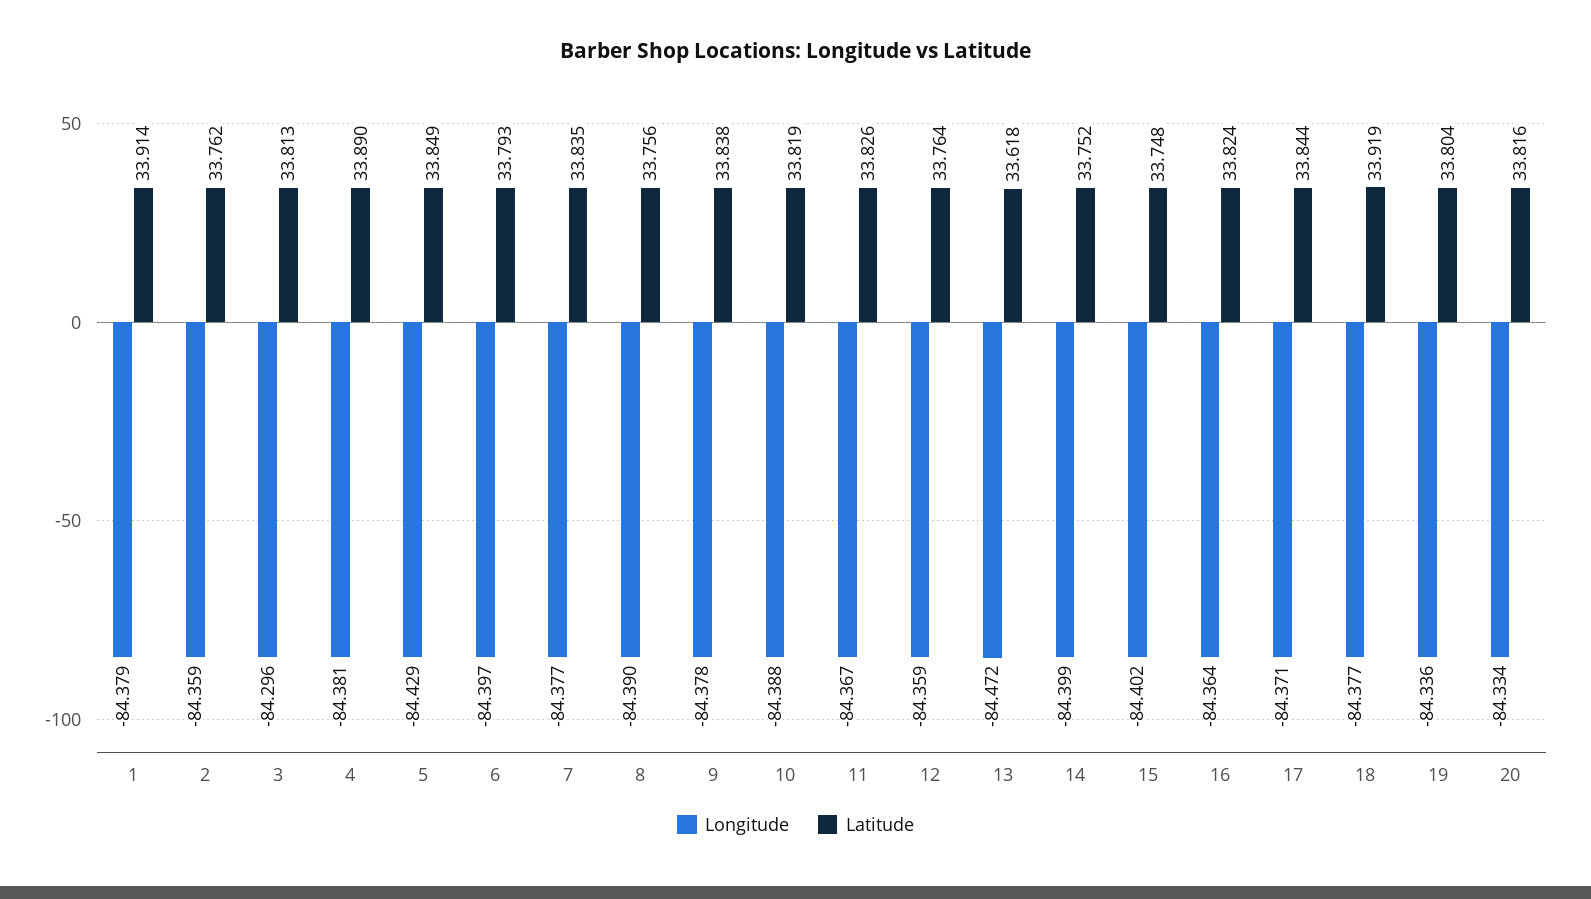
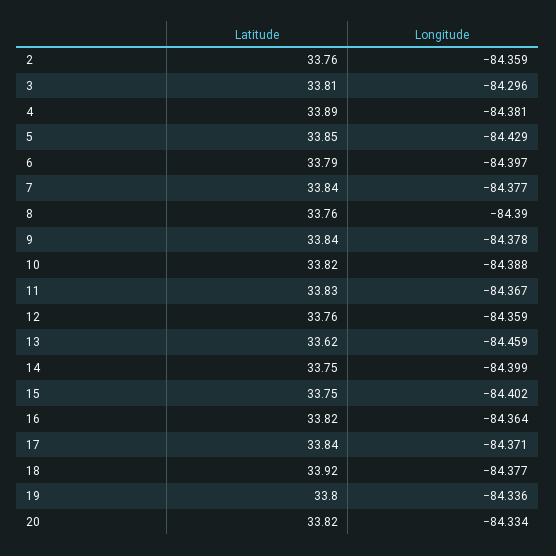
  {
    "Longitude": {
-     "1": -84.379,
      "2": -84.359,
      "3": -84.296,
      "4": -84.381,
      "5": -84.429,
      "6": -84.397,
      "7": -84.377,
      "8": -84.39,
      "9": -84.378,
      "10": -84.388,
      "11": -84.367,
      "12": -84.359,
-     "13": -84.472,
+     "13": -84.459,
      "14": -84.399,
      "15": -84.402,
      "16": -84.364,
      "17": -84.371,
      "18": -84.377,
      "19": -84.336,
      "20": -84.334
    },
    "Latitude": {
-     "1": 33.914,
      "2": 33.762,
      "3": 33.813,
      "4": 33.89,
      "5": 33.849,
      "6": 33.793,
      "7": 33.835,
      "8": 33.756,
      "9": 33.838,
      "10": 33.819,
      "11": 33.826,
      "12": 33.764,
      "13": 33.618,
      "14": 33.752,
      "15": 33.748,
      "16": 33.824,
      "17": 33.844,
      "18": 33.919,
      "19": 33.804,
      "20": 33.816
    }
  }

